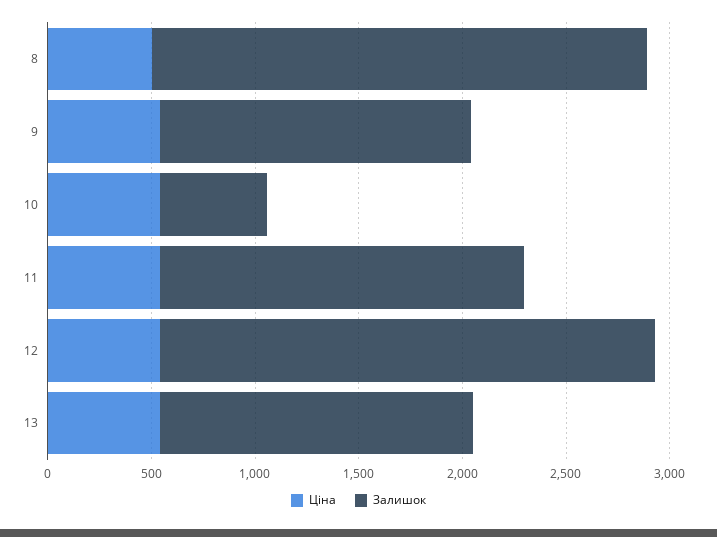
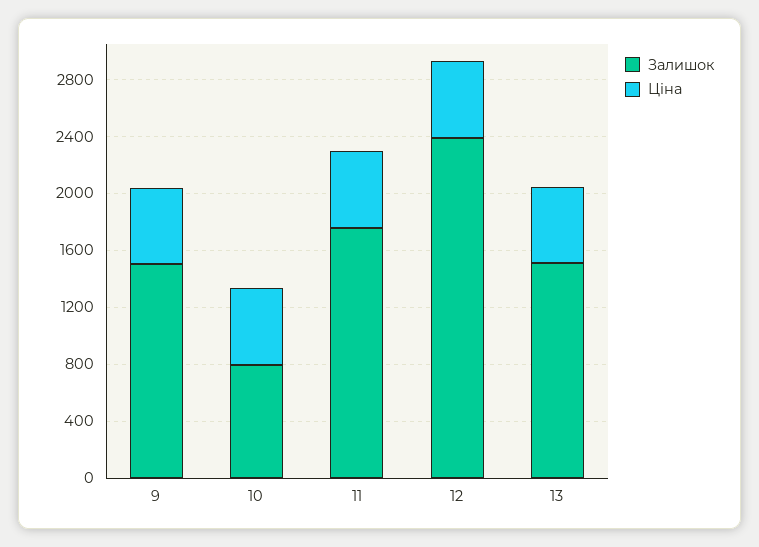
  {
    "Ціна": {
-     "8": 500,
      "9": 500,
      "10": 500,
      "11": 500,
      "12": 500,
      "13": 500
    },
    "Залишок": {
-     "8": 2400,
      "9": 1500,
-     "10": 500,
+     "10": 800,
      "11": 1800,
      "12": 2400,
      "13": 1500
    }
  }

